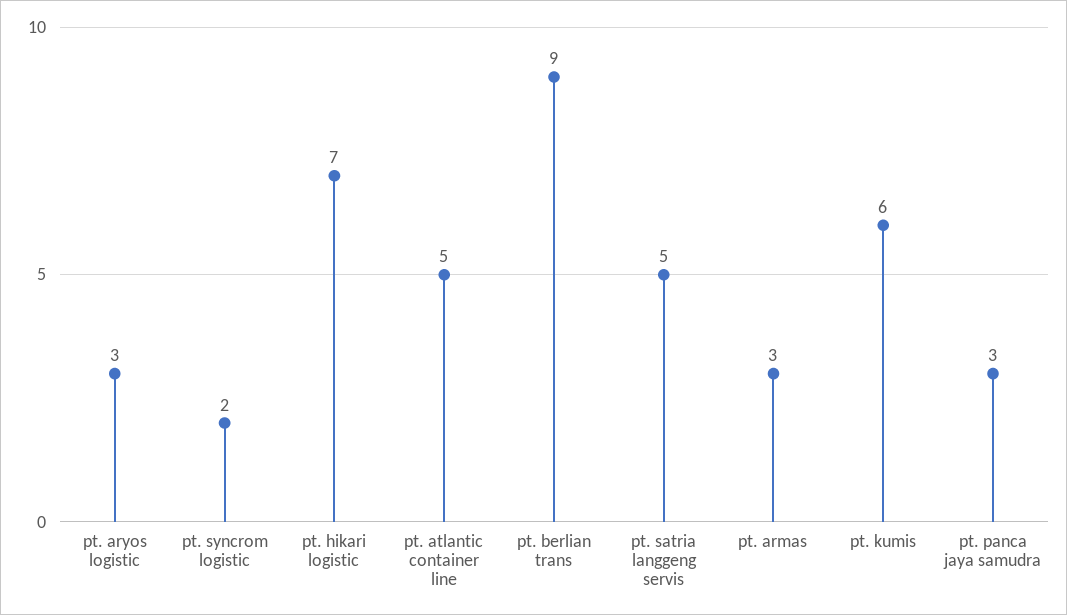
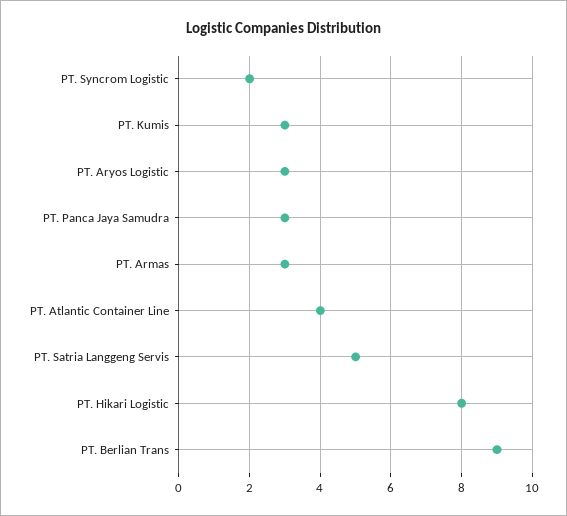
  {
    "pt. aryos logistic": 3,
    "pt. syncrom logistic": 2,
-   "pt. hikari logistic": 7,
+   "pt. hikari logistic": 8,
-   "pt. atlantic container line": 5,
+   "pt. atlantic container line": 4,
    "pt. berlian trans": 9,
    "pt. satria langgeng servis": 5,
    "pt. armas": 3,
-   "pt. kumis": 6,
+   "pt. kumis": 3,
    "pt. panca jaya samudra": 3
  }

